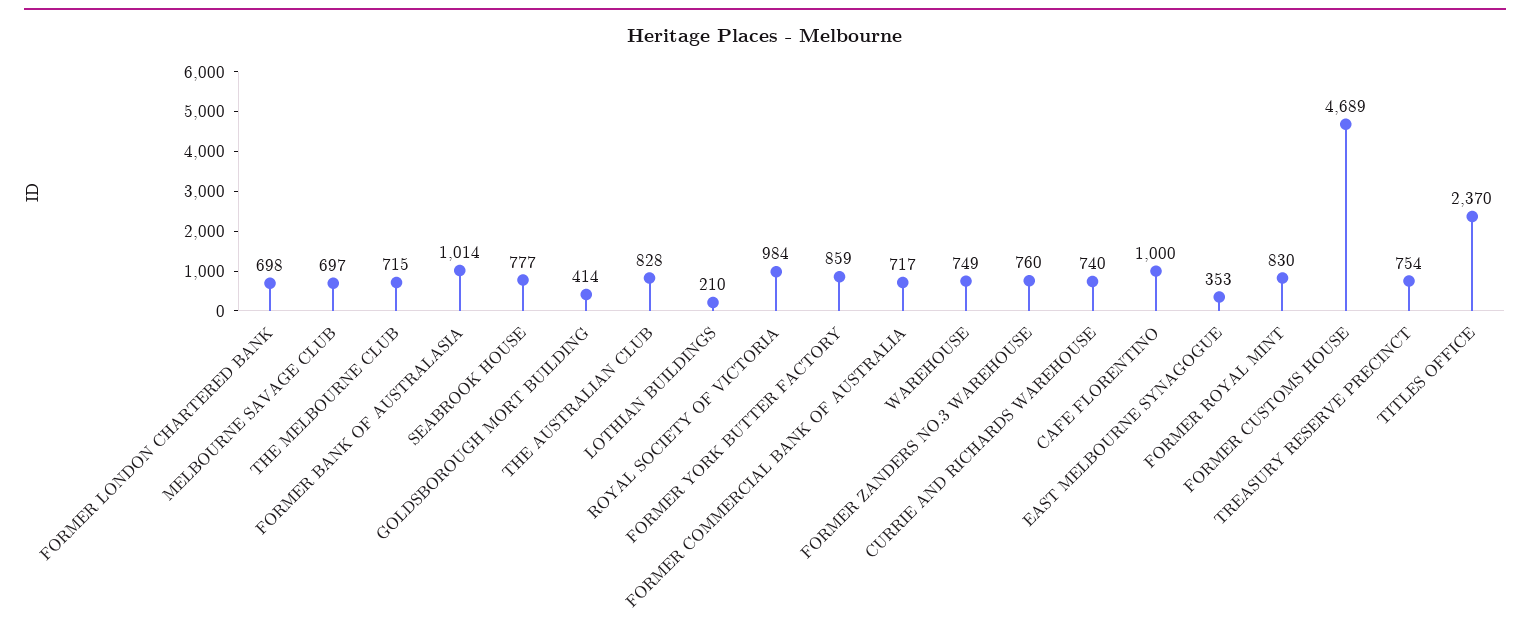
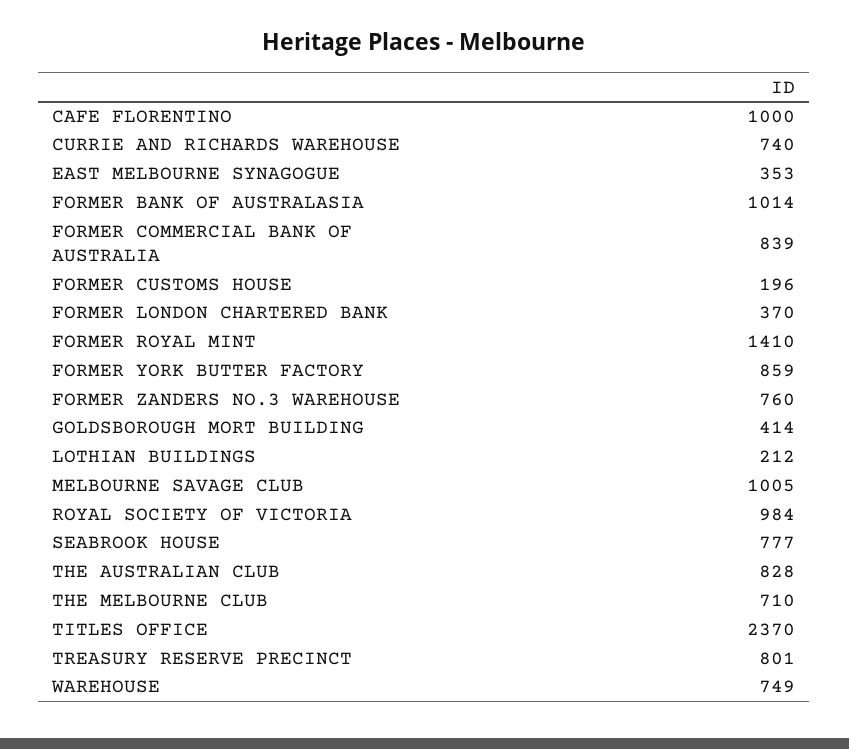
  {
-   "FORMER LONDON CHARTERED BANK": 698,
+   "FORMER LONDON CHARTERED BANK": 370,
-   "MELBOURNE SAVAGE CLUB": 697,
+   "MELBOURNE SAVAGE CLUB": 1005,
-   "THE MELBOURNE CLUB": 715,
+   "THE MELBOURNE CLUB": 710,
    "FORMER BANK OF AUSTRALASIA": 1014,
    "SEABROOK HOUSE": 777,
    "GOLDSBOROUGH MORT BUILDING": 414,
    "THE AUSTRALIAN CLUB": 828,
-   "LOTHIAN BUILDINGS": 210,
+   "LOTHIAN BUILDINGS": 212,
    "ROYAL SOCIETY OF VICTORIA": 984,
    "FORMER YORK BUTTER FACTORY": 859,
-   "FORMER COMMERCIAL BANK OF AUSTRALIA": 717,
+   "FORMER COMMERCIAL BANK OF AUSTRALIA": 839,
    "WAREHOUSE": 749,
    "FORMER ZANDERS NO.3 WAREHOUSE": 760,
    "CURRIE AND RICHARDS WAREHOUSE": 740,
    "CAFE FLORENTINO": 1000,
    "EAST MELBOURNE SYNAGOGUE": 353,
-   "FORMER ROYAL MINT": 830,
+   "FORMER ROYAL MINT": 1410,
-   "FORMER CUSTOMS HOUSE": 4689,
+   "FORMER CUSTOMS HOUSE": 196,
-   "TREASURY RESERVE PRECINCT": 754,
+   "TREASURY RESERVE PRECINCT": 801,
    "TITLES OFFICE": 2370
  }

